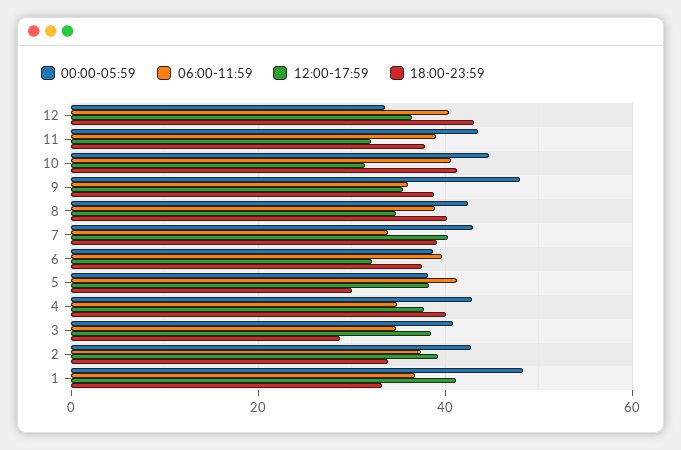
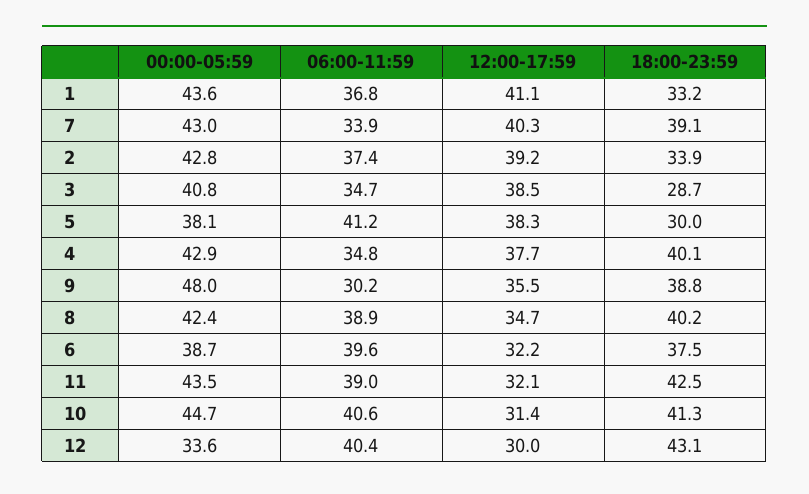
  {
    "00:00-05:59": {
      "12": 33.6,
      "11": 43.5,
      "10": 44.7,
      "9": 48,
      "8": 42.4,
      "7": 43,
      "6": 38.7,
      "5": 38.1,
      "4": 42.9,
      "3": 40.8,
      "2": 42.8,
-     "1": 48
+     "1": 43.6
    },
    "06:00-11:59": {
      "12": 40.4,
      "11": 39,
      "10": 40.6,
-     "9": 36,
+     "9": 30.2,
      "8": 38.9,
      "7": 33.9,
      "6": 39.6,
      "5": 41.2,
      "4": 34.8,
      "3": 34.7,
      "2": 37.4,
      "1": 36.8
    },
    "12:00-17:59": {
-     "12": 36,
+     "12": 30,
      "11": 32.1,
      "10": 31.4,
      "9": 35.5,
      "8": 34.7,
      "7": 40.3,
      "6": 32.2,
      "5": 38.3,
      "4": 37.7,
      "3": 38.5,
      "2": 39.2,
      "1": 41.1
    },
    "18:00-23:59": {
      "12": 43.1,
-     "11": 38,
+     "11": 42.5,
      "10": 41.3,
      "9": 38.8,
      "8": 40.2,
      "7": 39.1,
      "6": 37.5,
      "5": 30,
      "4": 40.1,
      "3": 28.7,
      "2": 33.9,
      "1": 33.2
    }
  }

